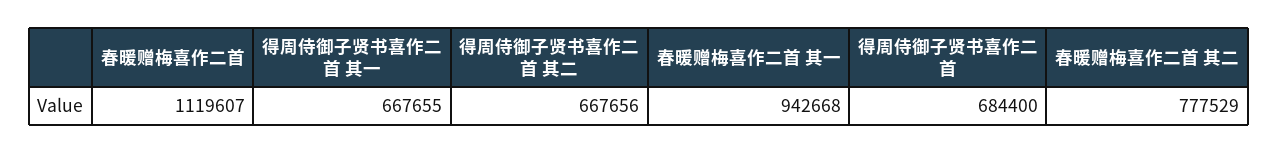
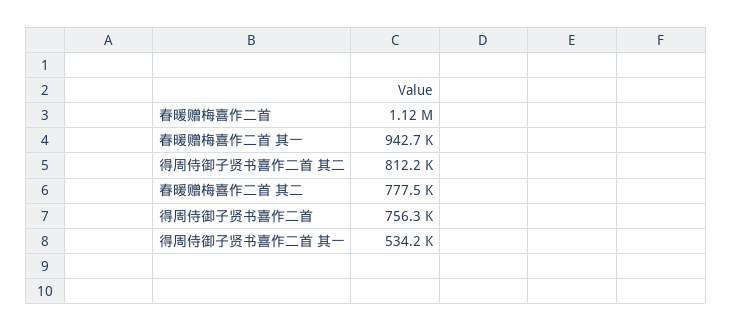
  {
    "春暖赠梅喜作二首": 1119607,
-   "得周侍御子贤书喜作二首 其一": 667655,
+   "得周侍御子贤书喜作二首 其一": 534200,
-   "得周侍御子贤书喜作二首 其二": 667656,
+   "得周侍御子贤书喜作二首 其二": 812200,
    "春暖赠梅喜作二首 其一": 942668,
-   "得周侍御子贤书喜作二首": 684400,
+   "得周侍御子贤书喜作二首": 756300,
    "春暖赠梅喜作二首 其二": 777529
  }

